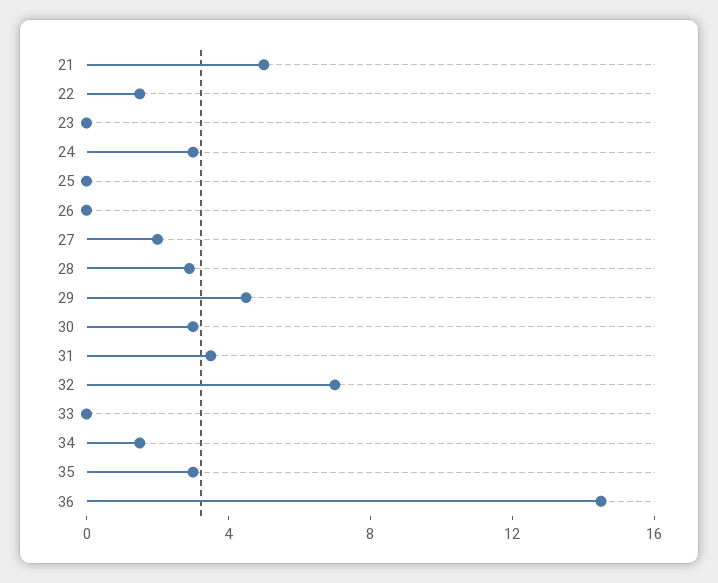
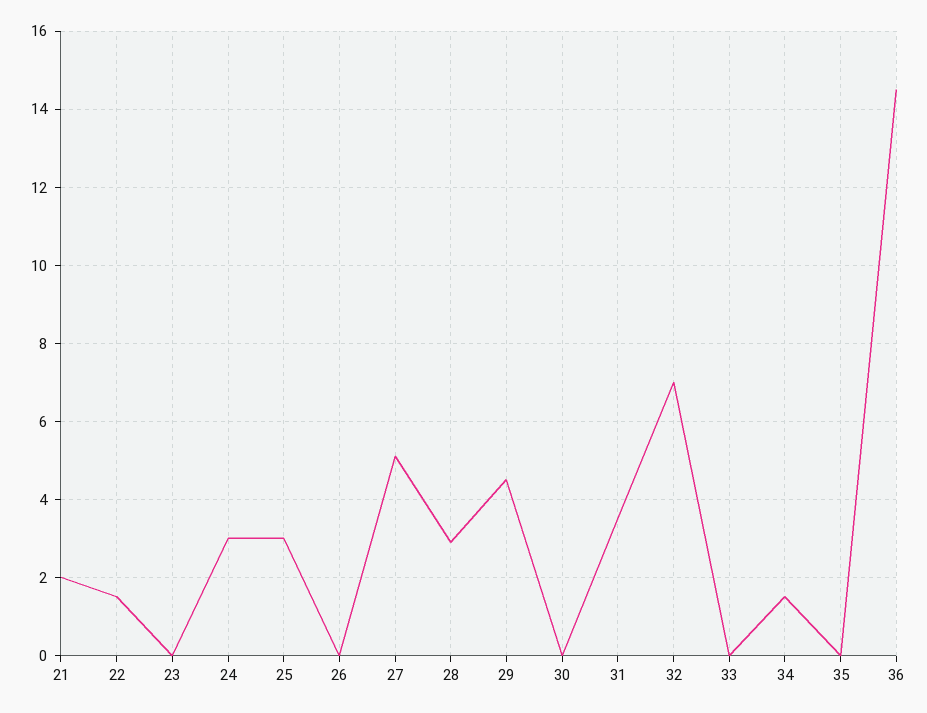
  {
-   "21": 5,
+   "21": 2,
    "22": 1.5,
    "23": 0,
    "24": 3,
-   "25": 0,
+   "25": 3,
    "26": 0,
-   "27": 2,
+   "27": 5,
    "28": 3,
    "29": 4.5,
-   "30": 3,
+   "30": 0,
    "31": 3.5,
    "32": 7,
    "33": 0,
    "34": 1.5,
-   "35": 3,
+   "35": 0,
    "36": 14.5
  }

